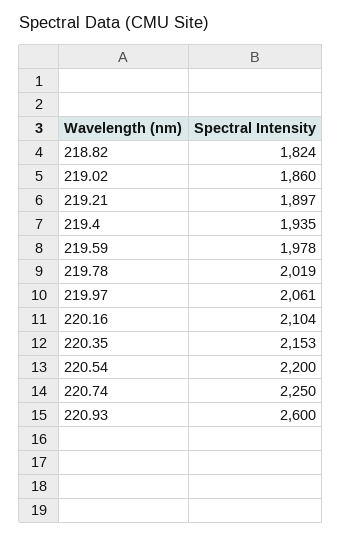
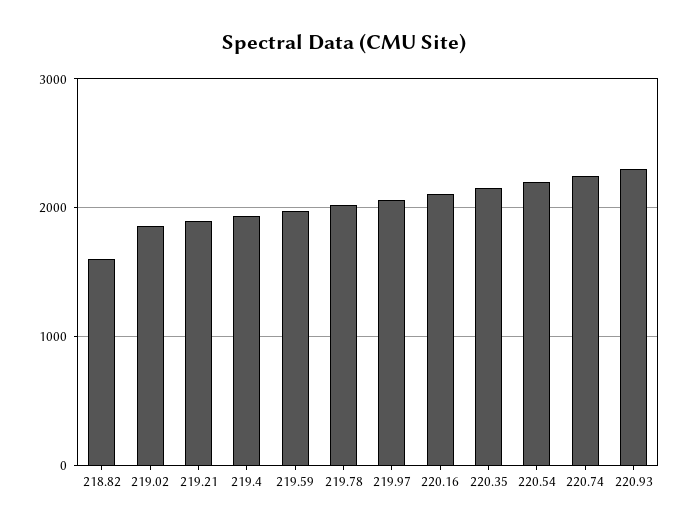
  {
-   "218.82": 1824,
+   "218.82": 1600,
    "219.02": 1860,
    "219.21": 1897,
    "219.4": 1935,
    "219.59": 1978,
    "219.78": 2019,
    "219.97": 2061,
    "220.16": 2104,
    "220.35": 2153,
    "220.54": 2200,
    "220.74": 2250,
-   "220.93": 2600
+   "220.93": 2300
  }

